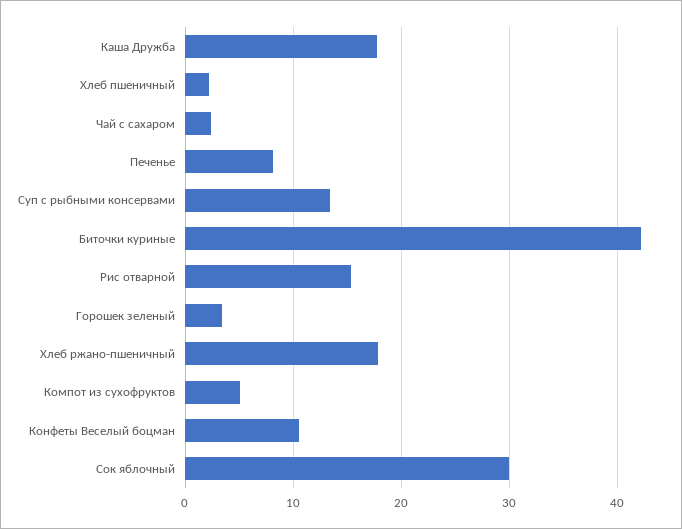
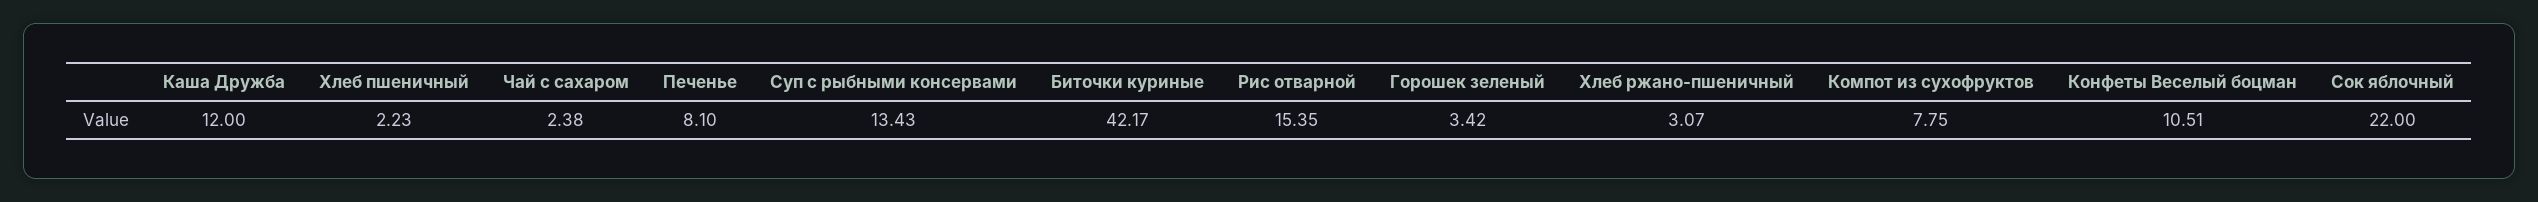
  {
-   "Каша Дружба": 18,
+   "Каша Дружба": 12,
    "Хлеб пшеничный": 2.23,
    "Чай с сахаром": 2.38,
    "Печенье": 8.1,
    "Суп с рыбными консервами": 13.43,
    "Биточки куриные": 42.17,
    "Рис отварной": 15.35,
    "Горошек зеленый": 3.42,
-   "Хлеб ржано-пшеничный": 18,
+   "Хлеб ржано-пшеничный": 3.07,
-   "Компот из сухофруктов": 5,
+   "Компот из сухофруктов": 7.75,
    "Конфеты Веселый боцман": 10.51,
-   "Сок яблочный": 30
+   "Сок яблочный": 22
  }

